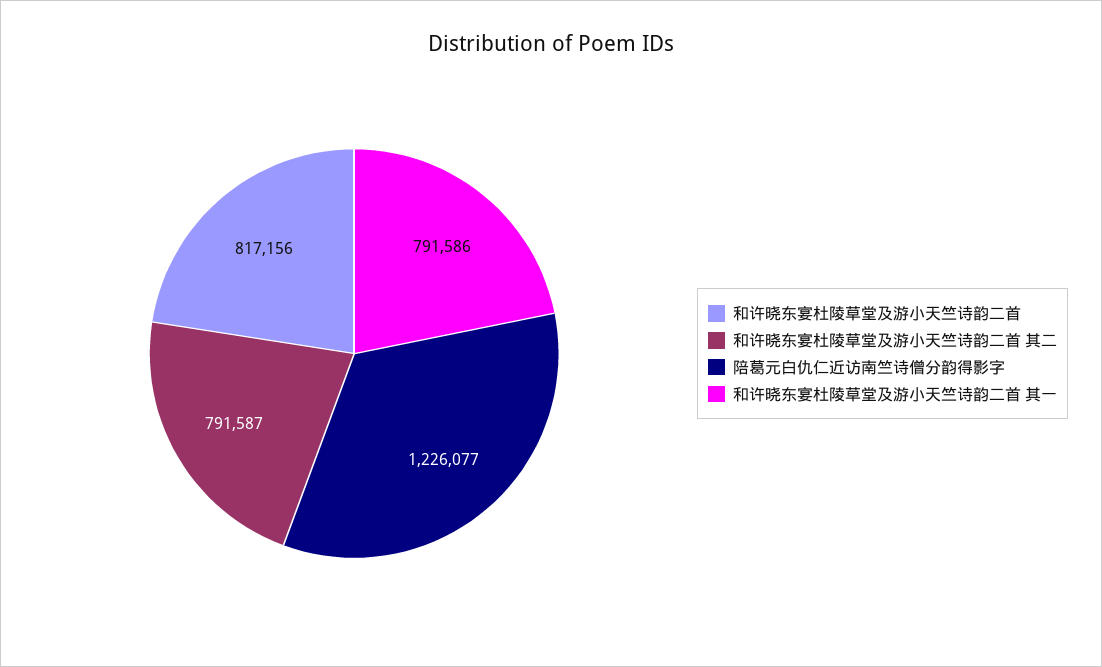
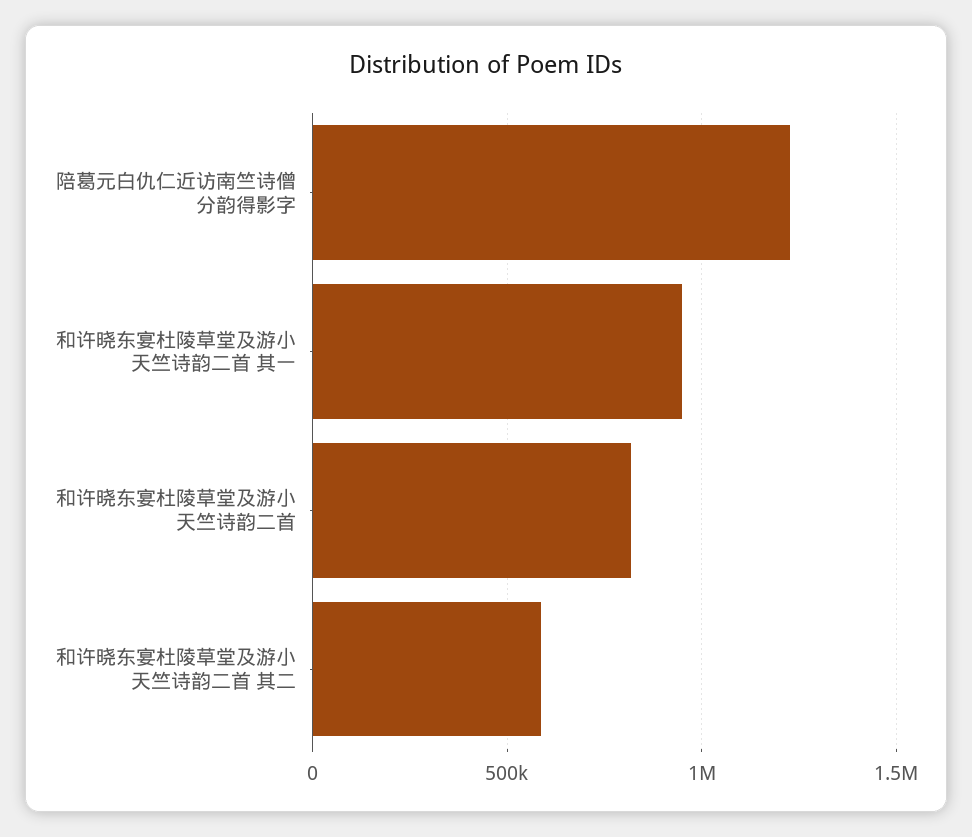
  {
    "和许晓东宴杜陵草堂及游小天竺诗韵二首": 817156,
-   "和许晓东宴杜陵草堂及游小天竺诗韵二首 其二": 791587,
+   "和许晓东宴杜陵草堂及游小天竺诗韵二首 其二": 600000,
    "陪葛元白仇仁近访南竺诗僧分韵得影字": 1226077,
-   "和许晓东宴杜陵草堂及游小天竺诗韵二首 其一": 791586
+   "和许晓东宴杜陵草堂及游小天竺诗韵二首 其一": 950000
  }

